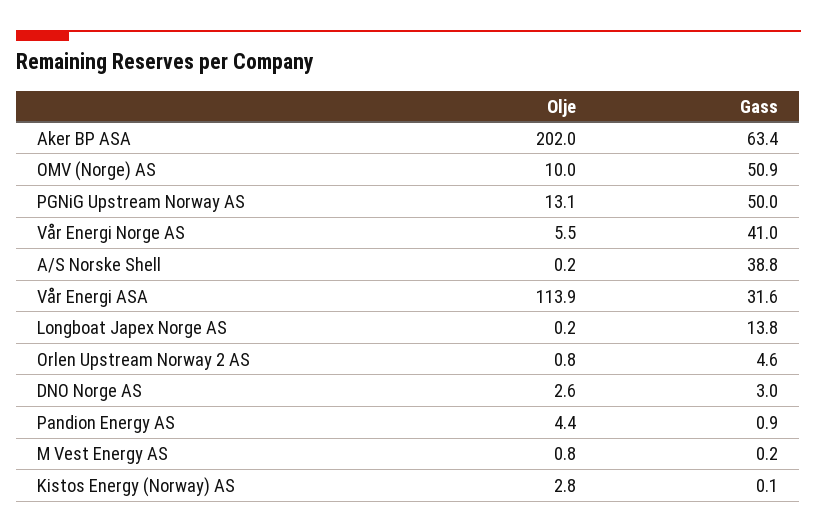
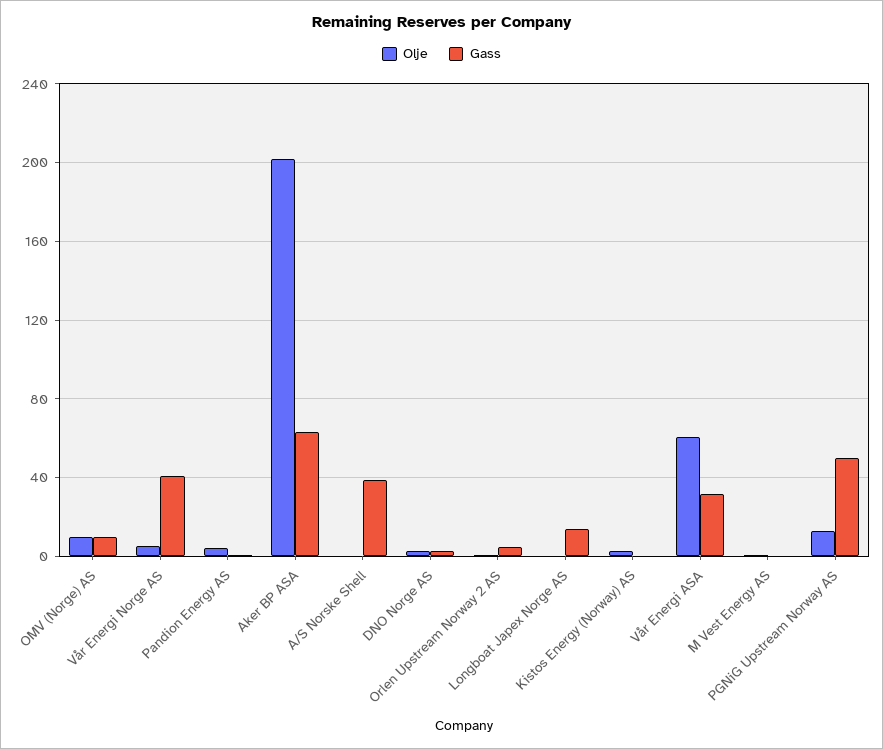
  {
    "Olje": {
      "Aker BP ASA": 202,
      "OMV (Norge) AS": 10,
      "PGNiG Upstream Norway AS": 13.1,
      "Vår Energi Norge AS": 5.5,
      "A/S Norske Shell": 0.2,
-     "Vår Energi ASA": 113.9,
+     "Vår Energi ASA": 60,
      "Longboat Japex Norge AS": 0.2,
      "Orlen Upstream Norway 2 AS": 0.8,
      "DNO Norge AS": 2.6,
      "Pandion Energy AS": 4.4,
      "M Vest Energy AS": 0.8,
      "Kistos Energy (Norway) AS": 2.8
    },
    "Gass": {
      "Aker BP ASA": 63.4,
-     "OMV (Norge) AS": 50.9,
+     "OMV (Norge) AS": 10,
      "PGNiG Upstream Norway AS": 50,
      "Vår Energi Norge AS": 41,
      "A/S Norske Shell": 38.8,
      "Vår Energi ASA": 31.6,
      "Longboat Japex Norge AS": 13.8,
      "Orlen Upstream Norway 2 AS": 4.6,
      "DNO Norge AS": 3,
      "Pandion Energy AS": 0.9,
      "M Vest Energy AS": 0.2,
      "Kistos Energy (Norway) AS": 0.1
    }
  }

